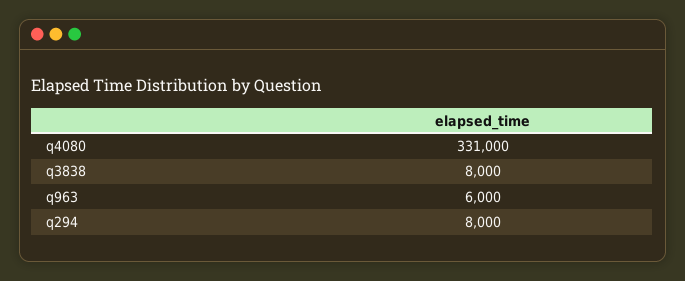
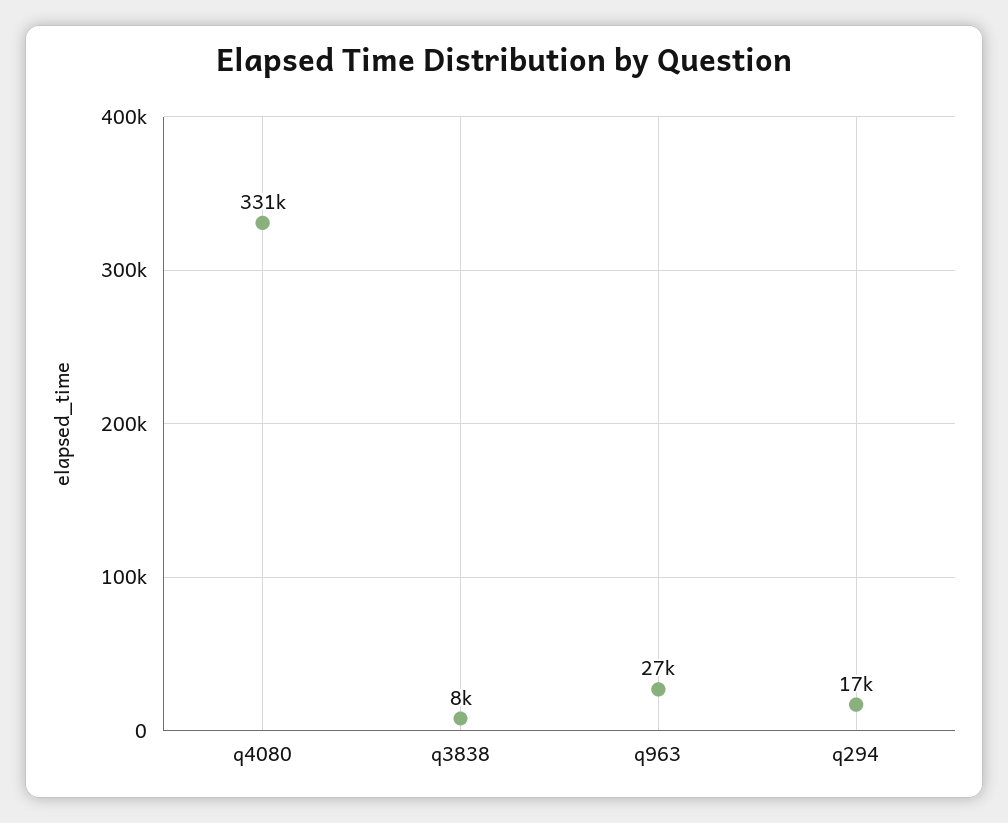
  {
    "q4080": 331000,
    "q3838": 8000,
-   "q963": 6000,
+   "q963": 27000,
-   "q294": 8000
+   "q294": 17000
  }

